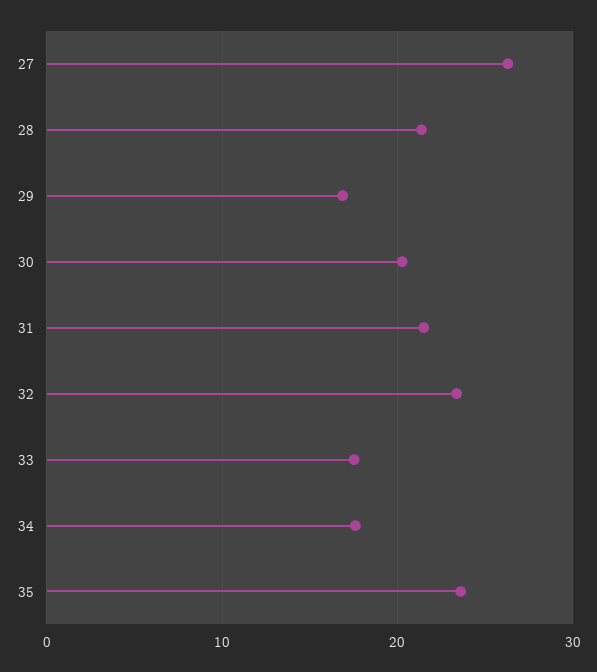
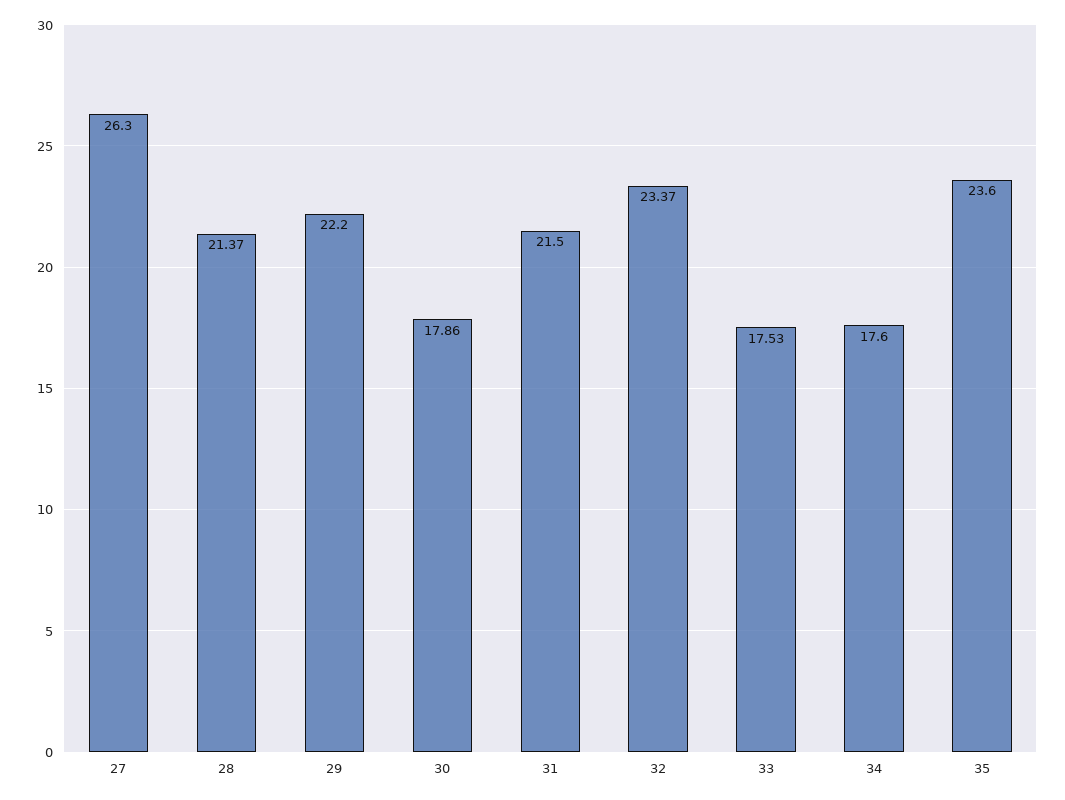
  {
    "27": 26.3,
    "28": 21.37,
-   "29": 17,
+   "29": 22.2,
-   "30": 20,
+   "30": 17.86,
    "31": 21.5,
    "32": 23.37,
    "33": 17.53,
    "34": 17.6,
    "35": 23.6
  }

